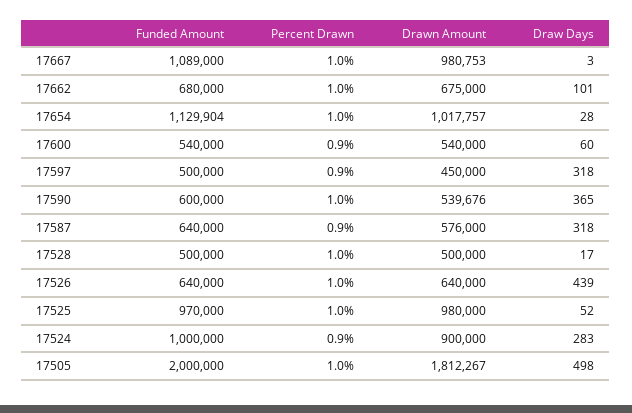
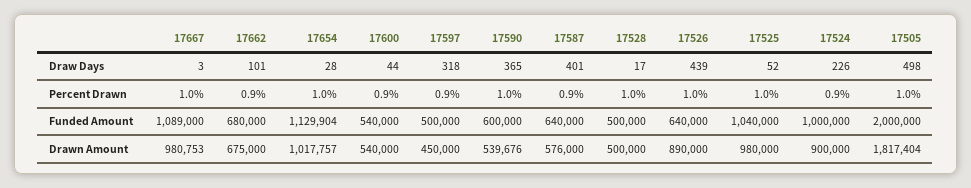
  {
    "Funded Amount": {
      "17667": 1089000,
      "17662": 680000,
      "17654": 1129904,
      "17600": 540000,
      "17597": 500000,
      "17590": 600000,
      "17587": 640000,
      "17528": 500000,
      "17526": 640000,
-     "17525": 970000,
+     "17525": 1040000,
      "17524": 1000000,
      "17505": 2000000
    },
    "Percent Drawn": {
      "17667": 1,
-     "17662": 1,
+     "17662": 0.9,
      "17654": 1,
      "17600": 0.9,
      "17597": 0.9,
      "17590": 1,
      "17587": 0.9,
      "17528": 1,
      "17526": 1,
      "17525": 1,
      "17524": 0.9,
      "17505": 1
    },
    "Drawn Amount": {
      "17667": 980753,
      "17662": 675000,
      "17654": 1017757,
      "17600": 540000,
      "17597": 450000,
      "17590": 539676,
      "17587": 576000,
      "17528": 500000,
-     "17526": 640000,
+     "17526": 890000,
      "17525": 980000,
      "17524": 900000,
-     "17505": 1812267
+     "17505": 1817404
    },
    "Draw Days": {
      "17667": 3,
      "17662": 101,
      "17654": 28,
-     "17600": 60,
+     "17600": 44,
      "17597": 318,
      "17590": 365,
-     "17587": 318,
+     "17587": 401,
      "17528": 17,
      "17526": 439,
      "17525": 52,
-     "17524": 283,
+     "17524": 226,
      "17505": 498
    }
  }

